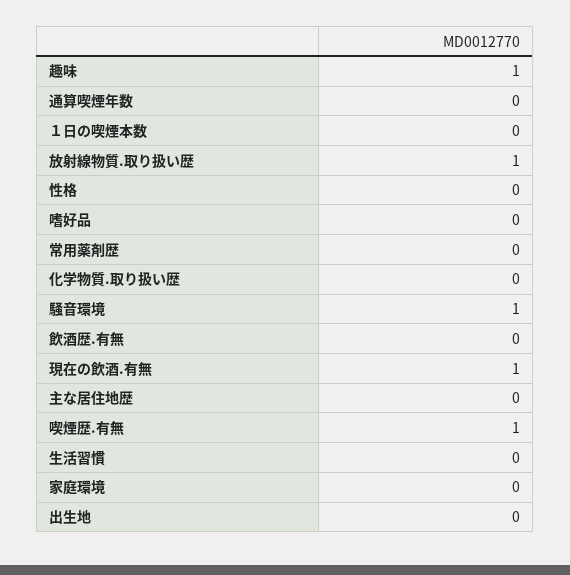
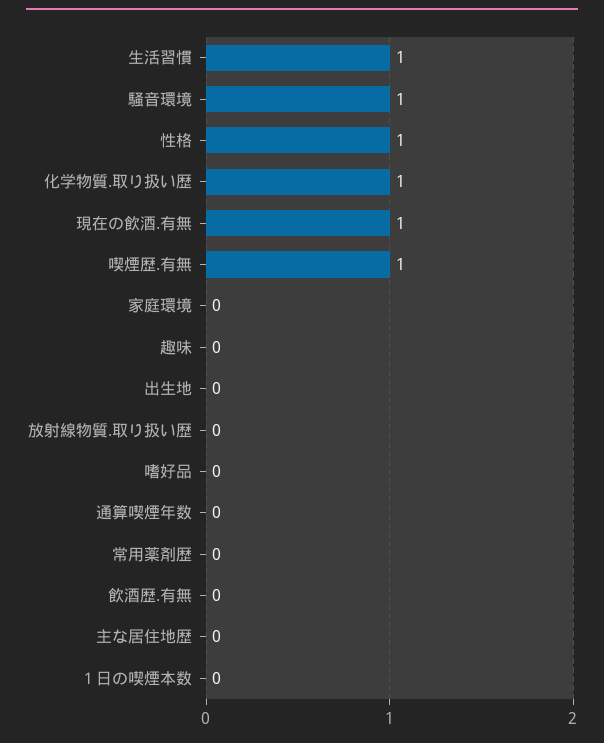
  {
-   "趣味": 1,
+   "趣味": 0,
    "通算喫煙年数": 0,
    "１日の喫煙本数": 0,
-   "放射線物質.取り扱い歴": 1,
+   "放射線物質.取り扱い歴": 0,
-   "性格": 0,
+   "性格": 1,
    "嗜好品": 0,
    "常用薬剤歴": 0,
-   "化学物質.取り扱い歴": 0,
+   "化学物質.取り扱い歴": 1,
    "騒音環境": 1,
    "飲酒歴.有無": 0,
    "現在の飲酒.有無": 1,
    "主な居住地歴": 0,
    "喫煙歴.有無": 1,
-   "生活習慣": 0,
+   "生活習慣": 1,
    "家庭環境": 0,
    "出生地": 0
  }

